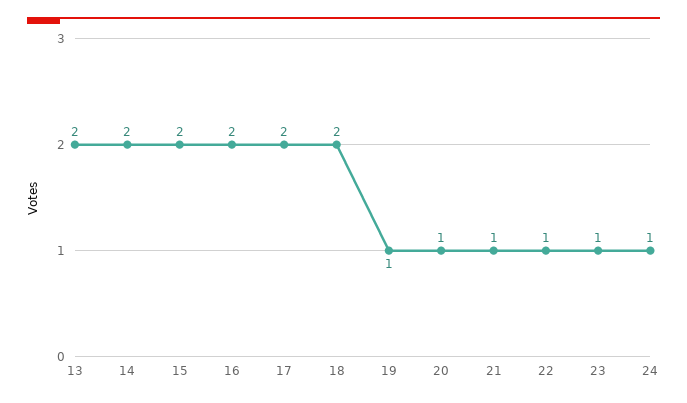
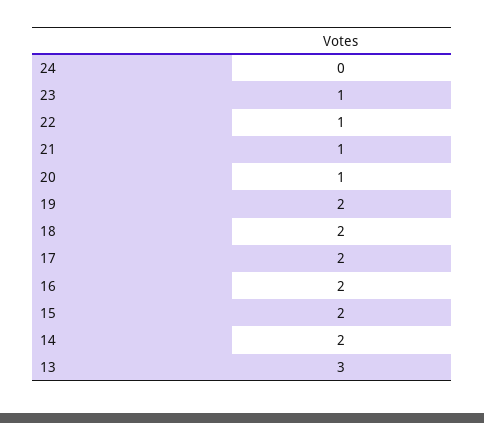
  {
-   "13": 2,
+   "13": 3,
    "14": 2,
    "15": 2,
    "16": 2,
    "17": 2,
    "18": 2,
-   "19": 1,
+   "19": 2,
    "20": 1,
    "21": 1,
    "22": 1,
    "23": 1,
-   "24": 1
+   "24": 0
  }

